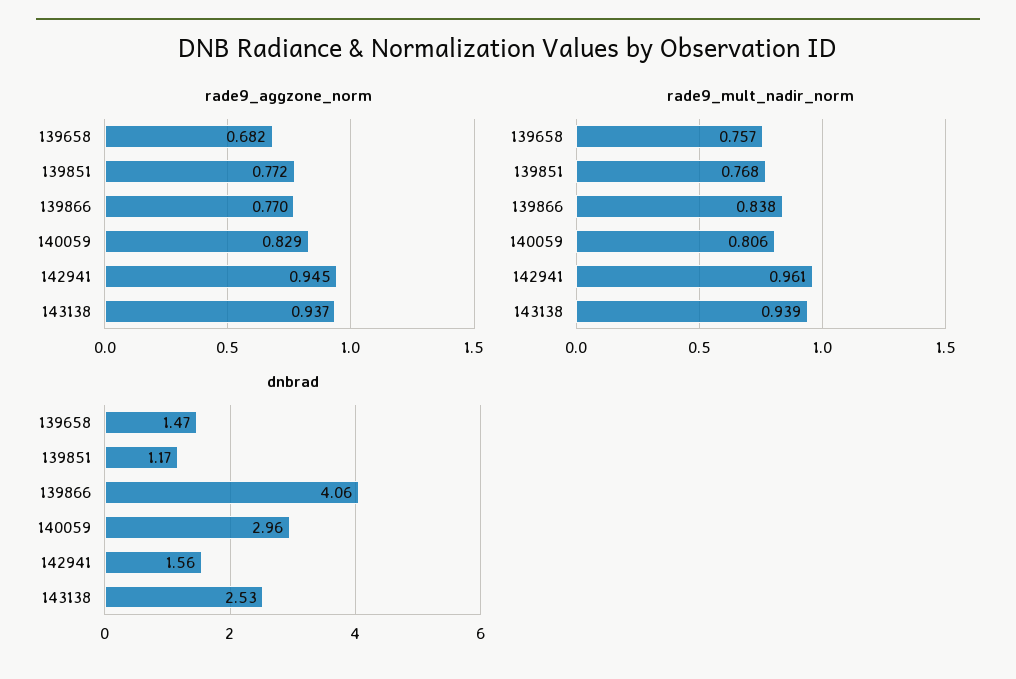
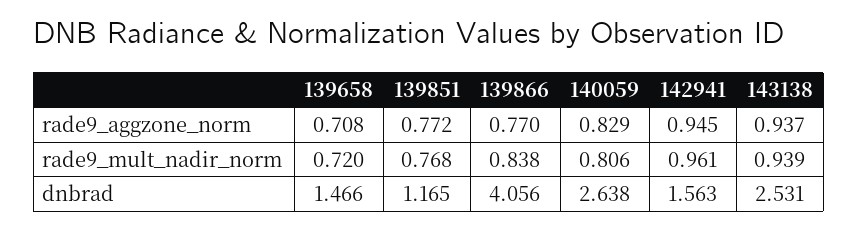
  {
    "rade9_aggzone_norm": {
-     "139658": 0.682,
+     "139658": 0.708,
      "139851": 0.772,
      "139866": 0.77,
      "140059": 0.829,
      "142941": 0.945,
      "143138": 0.937
    },
    "rade9_mult_nadir_norm": {
-     "139658": 0.757,
+     "139658": 0.72,
      "139851": 0.768,
      "139866": 0.838,
      "140059": 0.806,
      "142941": 0.961,
      "143138": 0.939
    },
    "dnbrad": {
      "139658": 1.466,
      "139851": 1.165,
      "139866": 4.056,
-     "140059": 2.96,
+     "140059": 2.638,
      "142941": 1.563,
      "143138": 2.531
    }
  }

